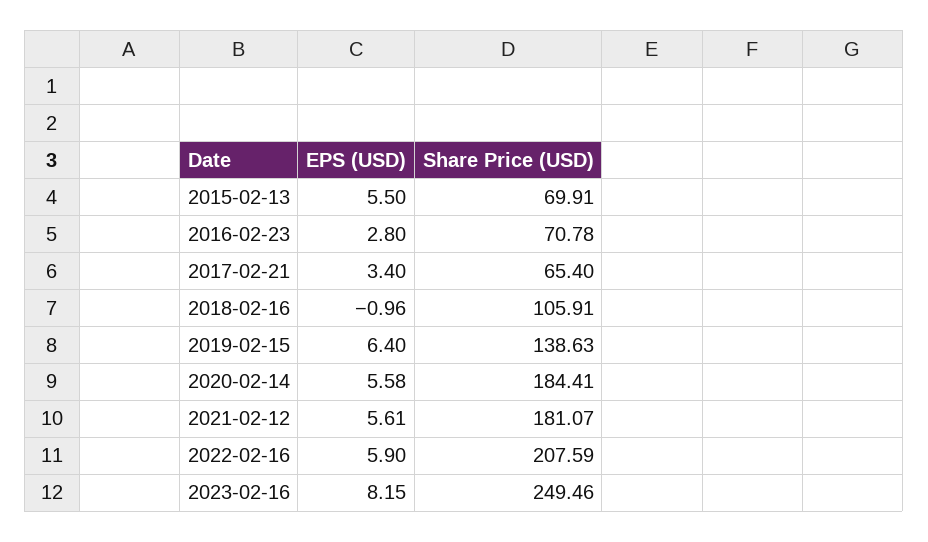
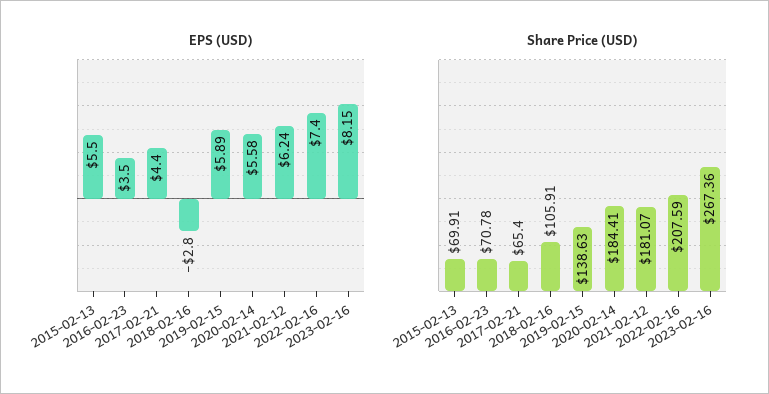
  {
    "EPS (USD)": {
      "2015-02-13": 5.5,
-     "2016-02-23": 2.8,
+     "2016-02-23": 3.5,
-     "2017-02-21": 3.4,
+     "2017-02-21": 4.4,
-     "2018-02-16": -0.96,
+     "2018-02-16": -2.8,
-     "2019-02-15": 6.4,
+     "2019-02-15": 5.89,
      "2020-02-14": 5.58,
-     "2021-02-12": 5.61,
+     "2021-02-12": 6.24,
-     "2022-02-16": 5.9,
+     "2022-02-16": 7.4,
      "2023-02-16": 8.15
    },
    "Share Price (USD)": {
      "2015-02-13": 69.91,
      "2016-02-23": 70.78,
      "2017-02-21": 65.4,
      "2018-02-16": 105.91,
      "2019-02-15": 138.63,
      "2020-02-14": 184.41,
      "2021-02-12": 181.07,
      "2022-02-16": 207.59,
-     "2023-02-16": 249.46
+     "2023-02-16": 267.36
    }
  }

